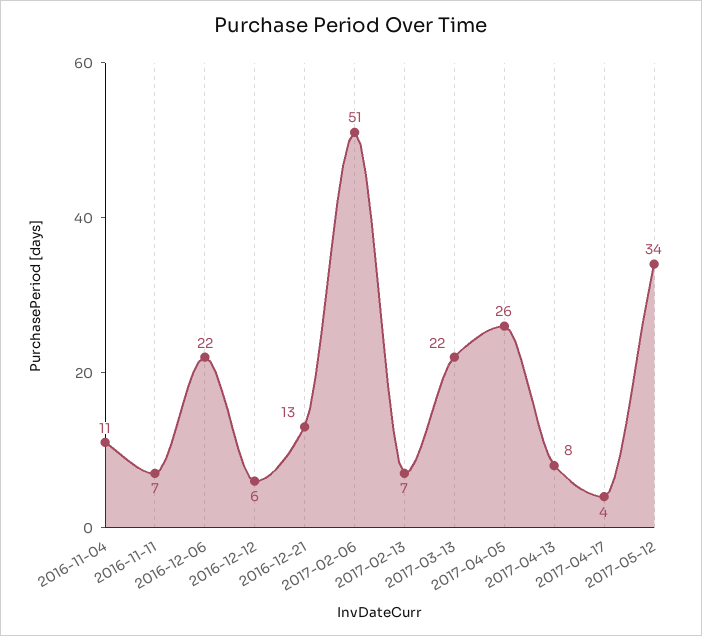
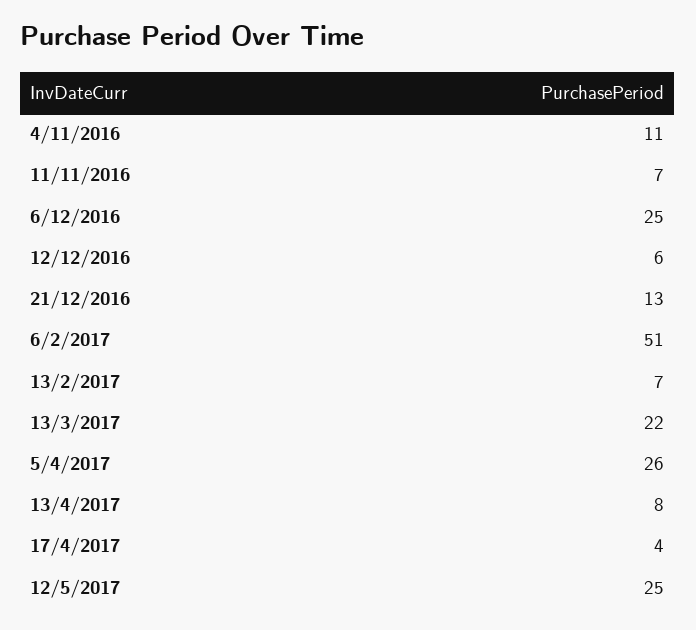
  {
    "2016-11-04": 11,
    "2016-11-11": 7,
-   "2016-12-06": 22,
+   "2016-12-06": 25,
    "2016-12-12": 6,
    "2016-12-21": 13,
    "2017-02-06": 51,
    "2017-02-13": 7,
    "2017-03-13": 22,
    "2017-04-05": 26,
    "2017-04-13": 8,
    "2017-04-17": 4,
-   "2017-05-12": 34
+   "2017-05-12": 25
  }

